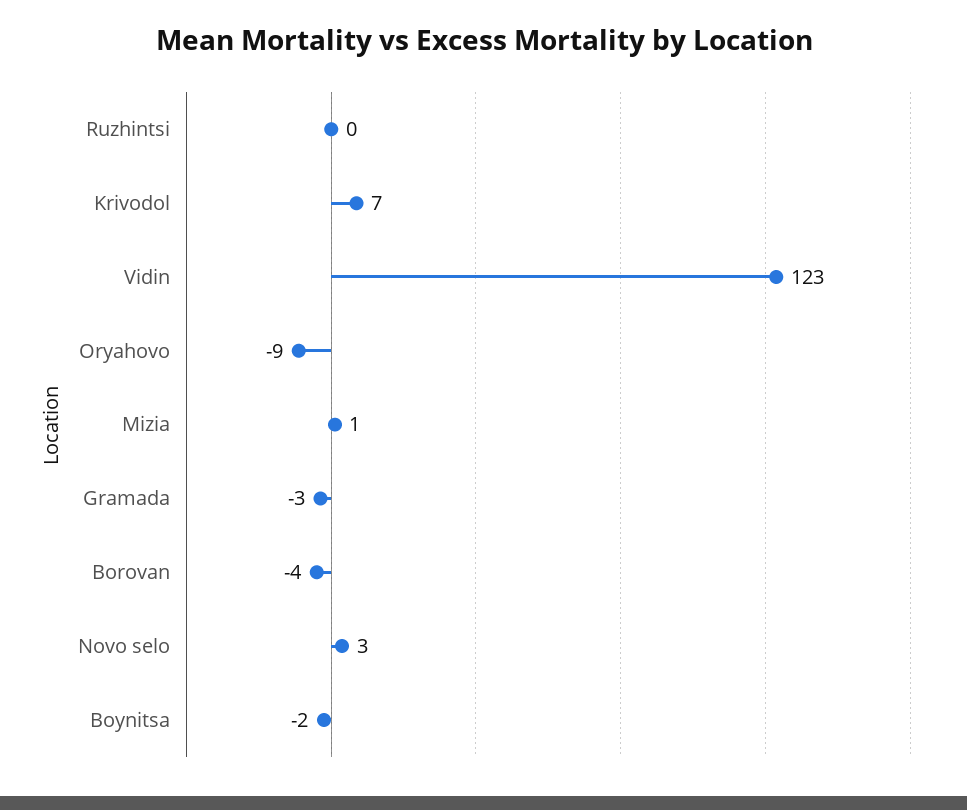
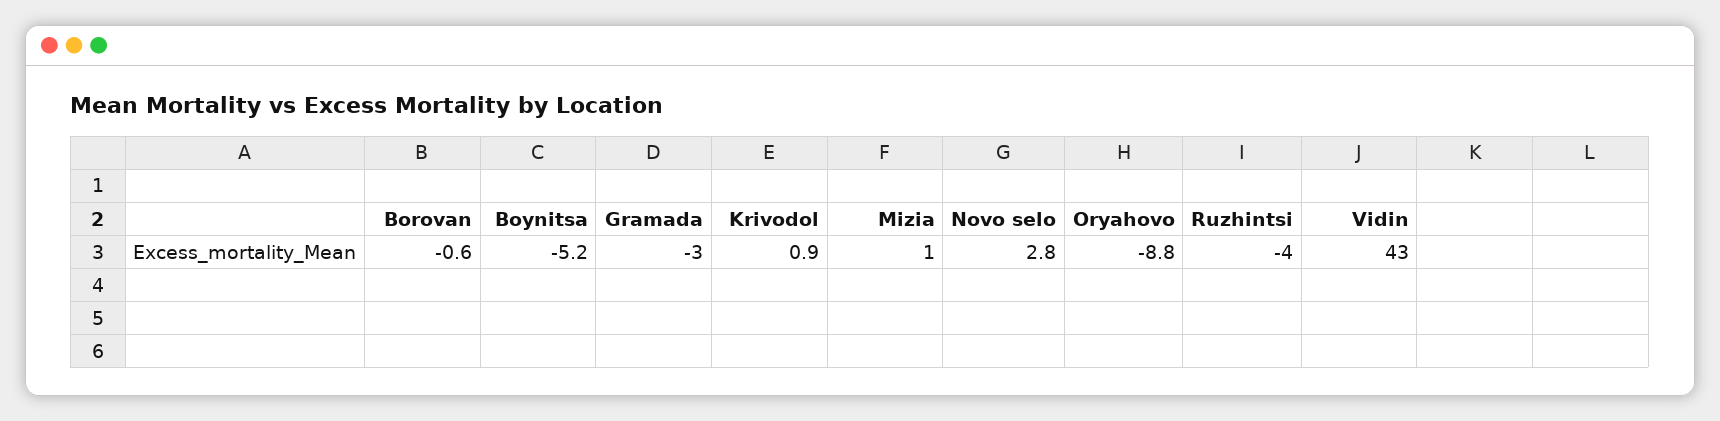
  {
-   "Ruzhintsi": 0,
+   "Ruzhintsi": -4,
-   "Krivodol": 7,
+   "Krivodol": 0.9,
-   "Vidin": 123,
+   "Vidin": 43,
    "Oryahovo": -8.8,
    "Mizia": 1,
    "Gramada": -3,
-   "Borovan": -4,
+   "Borovan": -0.6,
    "Novo selo": 2.8,
-   "Boynitsa": -2
+   "Boynitsa": -5.2
  }

